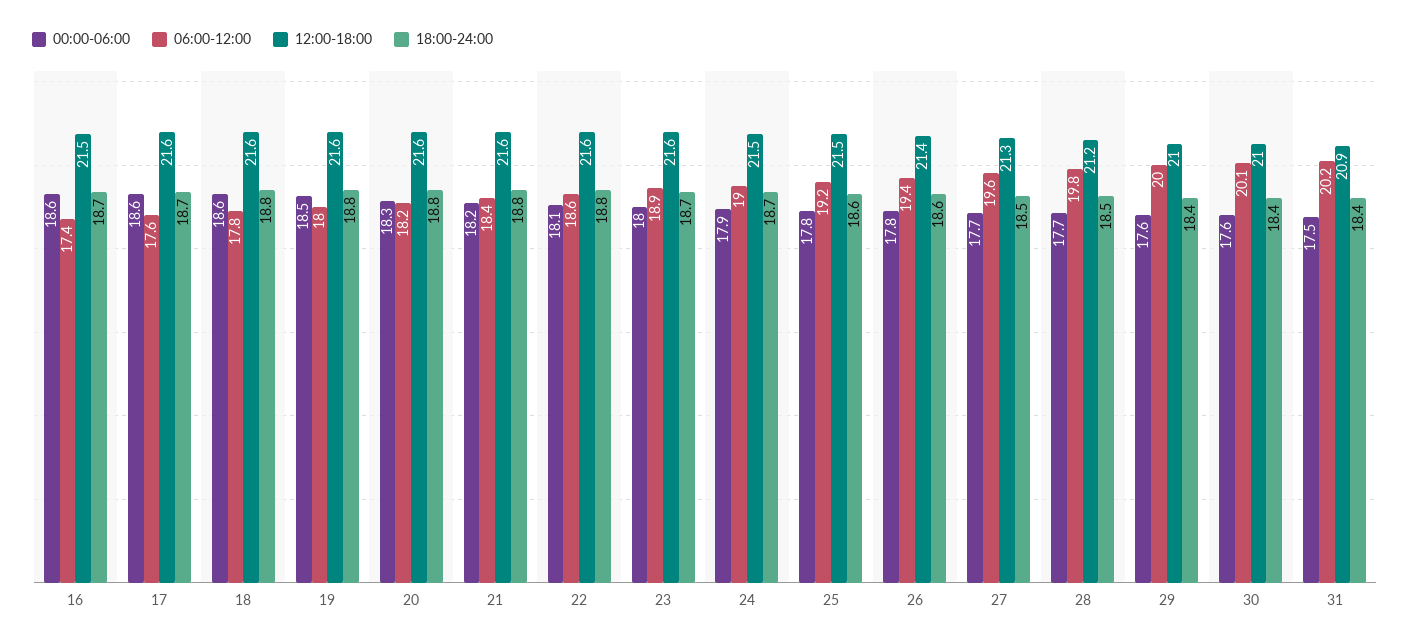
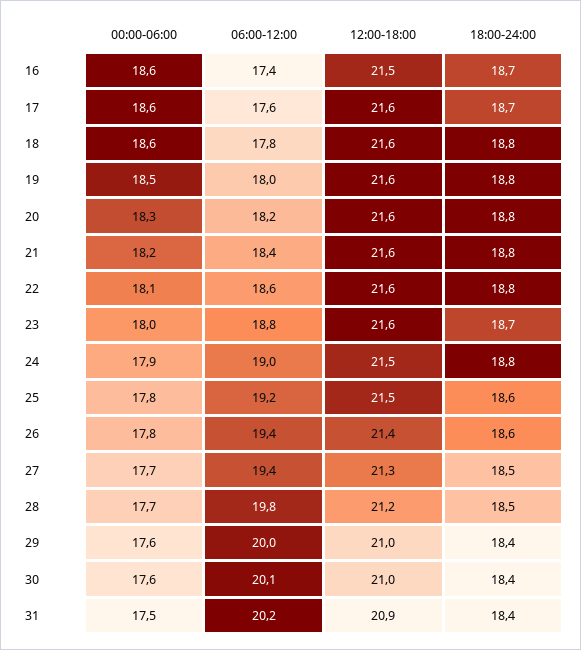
  {
    "00:00-06:00": {
      "16": 18.6,
      "17": 18.6,
      "18": 18.6,
      "19": 18.5,
      "20": 18.3,
      "21": 18.2,
      "22": 18.1,
      "23": 18,
      "24": 17.9,
      "25": 17.8,
      "26": 17.8,
      "27": 17.7,
      "28": 17.7,
      "29": 17.6,
      "30": 17.6,
      "31": 17.5
    },
    "06:00-12:00": {
      "16": 17.4,
      "17": 17.6,
      "18": 17.8,
      "19": 18,
      "20": 18.2,
      "21": 18.4,
      "22": 18.6,
-     "23": 18.9,
+     "23": 18.8,
      "24": 19,
      "25": 19.2,
      "26": 19.4,
-     "27": 19.6,
+     "27": 19.4,
      "28": 19.8,
      "29": 20,
      "30": 20.1,
      "31": 20.2
    },
    "12:00-18:00": {
      "16": 21.5,
      "17": 21.6,
      "18": 21.6,
      "19": 21.6,
      "20": 21.6,
      "21": 21.6,
      "22": 21.6,
      "23": 21.6,
      "24": 21.5,
      "25": 21.5,
      "26": 21.4,
      "27": 21.3,
      "28": 21.2,
      "29": 21,
      "30": 21,
      "31": 20.9
    },
    "18:00-24:00": {
      "16": 18.7,
      "17": 18.7,
      "18": 18.8,
      "19": 18.8,
      "20": 18.8,
      "21": 18.8,
      "22": 18.8,
      "23": 18.7,
-     "24": 18.7,
+     "24": 18.8,
      "25": 18.6,
      "26": 18.6,
      "27": 18.5,
      "28": 18.5,
      "29": 18.4,
      "30": 18.4,
      "31": 18.4
    }
  }

